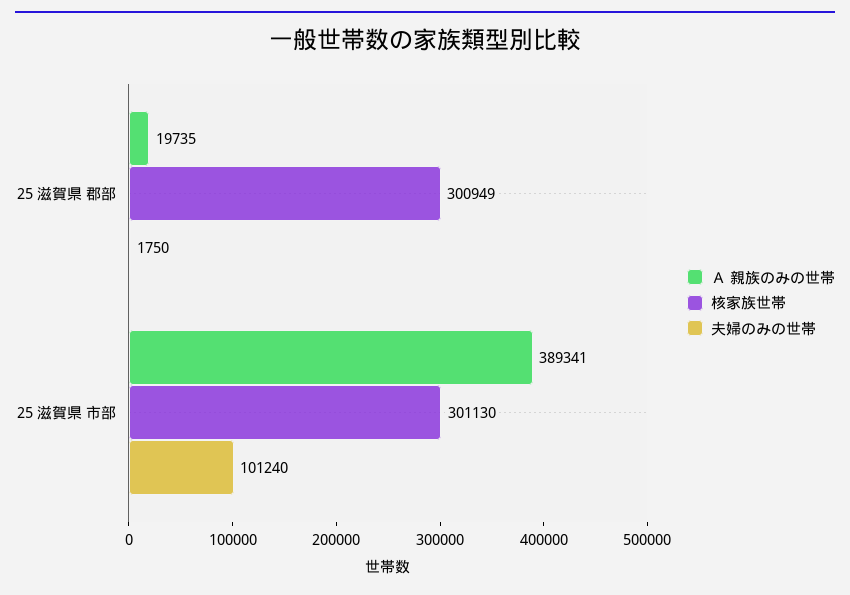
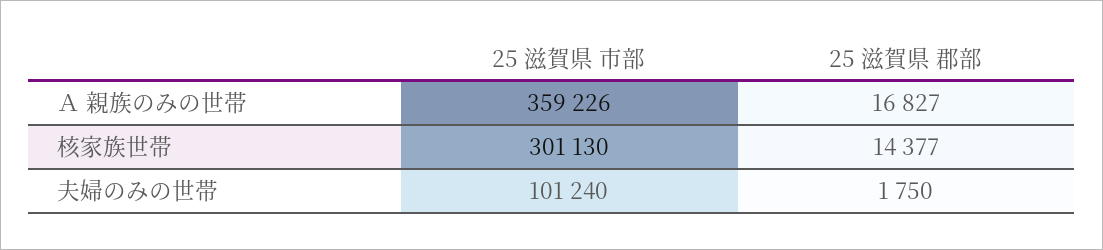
  {
    "Ａ 親族のみの世帯": {
-     "25 滋賀県 郡部": 19735,
+     "25 滋賀県 郡部": 16827,
-     "25 滋賀県 市部": 389341
+     "25 滋賀県 市部": 359226
    },
    "核家族世帯": {
-     "25 滋賀県 郡部": 300949,
+     "25 滋賀県 郡部": 14377,
      "25 滋賀県 市部": 301130
    },
    "夫婦のみの世帯": {
      "25 滋賀県 郡部": 1750,
      "25 滋賀県 市部": 101240
    }
  }

